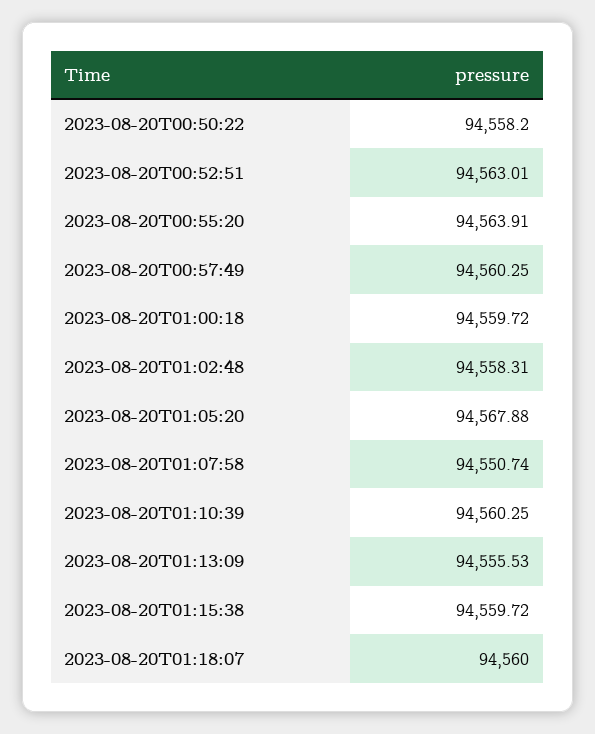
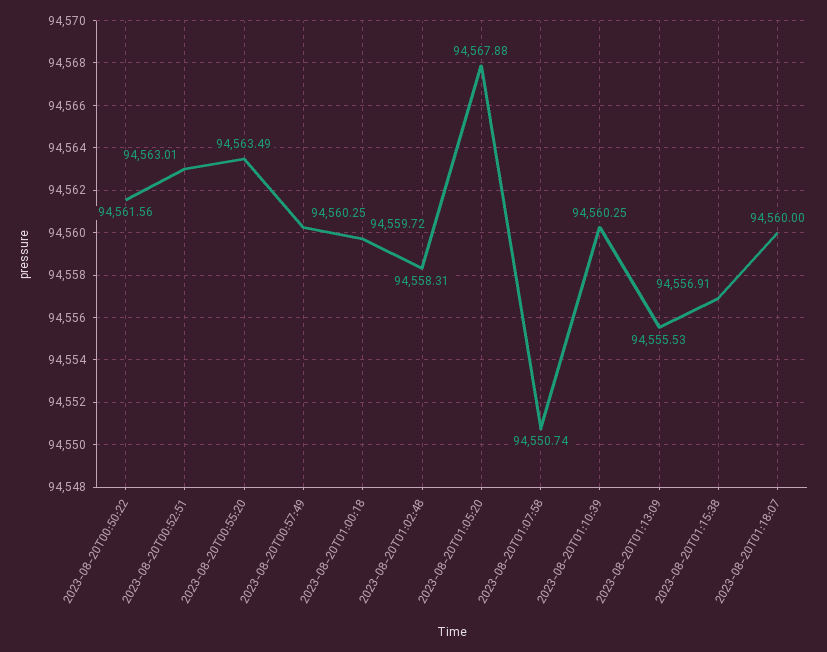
  {
-   "2023-08-20T00:50:22": 94558.2,
+   "2023-08-20T00:50:22": 94561.56,
    "2023-08-20T00:52:51": 94563.01,
-   "2023-08-20T00:55:20": 94563.91,
+   "2023-08-20T00:55:20": 94563.49,
    "2023-08-20T00:57:49": 94560.25,
    "2023-08-20T01:00:18": 94559.72,
    "2023-08-20T01:02:48": 94558.31,
    "2023-08-20T01:05:20": 94567.88,
    "2023-08-20T01:07:58": 94550.74,
    "2023-08-20T01:10:39": 94560.25,
    "2023-08-20T01:13:09": 94555.53,
-   "2023-08-20T01:15:38": 94559.72,
+   "2023-08-20T01:15:38": 94556.91,
    "2023-08-20T01:18:07": 94560
  }

